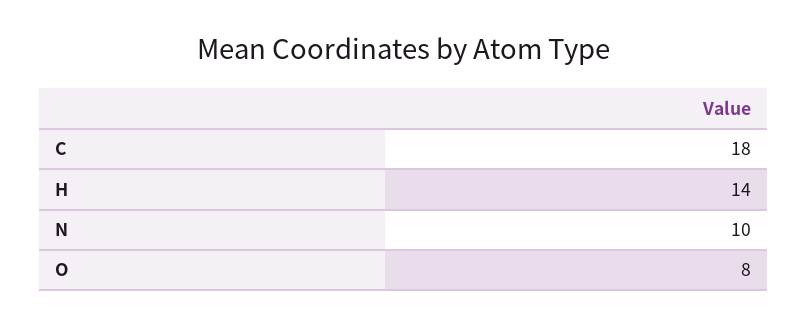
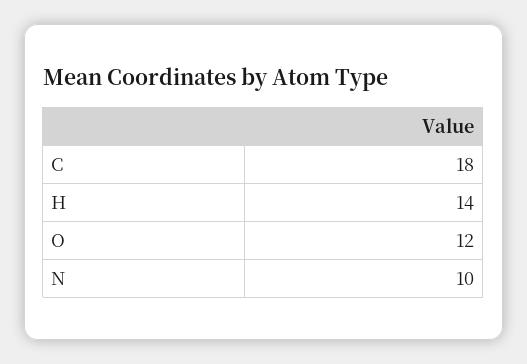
  {
    "C": 18,
    "H": 14,
    "N": 10,
-   "O": 8
+   "O": 12
  }

